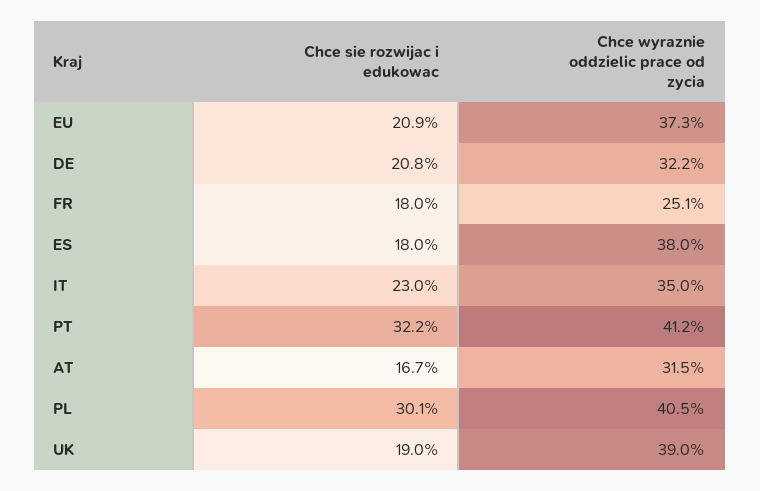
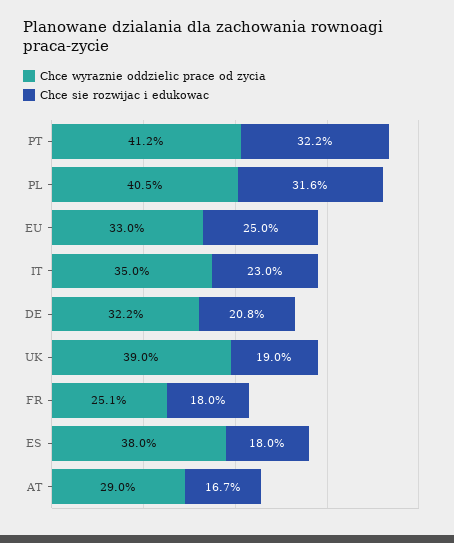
  {
    "Chce sie rozwijac i edukowac": {
-     "EU": 20.9,
+     "EU": 25,
      "DE": 20.8,
      "FR": 18,
      "ES": 18,
      "IT": 23,
      "PT": 32.2,
      "AT": 16.7,
-     "PL": 30.1,
+     "PL": 31.6,
      "UK": 19
    },
    "Chce wyraznie oddzielic prace od zycia": {
-     "EU": 37.3,
+     "EU": 33,
      "DE": 32.2,
      "FR": 25.1,
      "ES": 38,
      "IT": 35,
      "PT": 41.2,
-     "AT": 31.5,
+     "AT": 29,
      "PL": 40.5,
      "UK": 39
    }
  }

